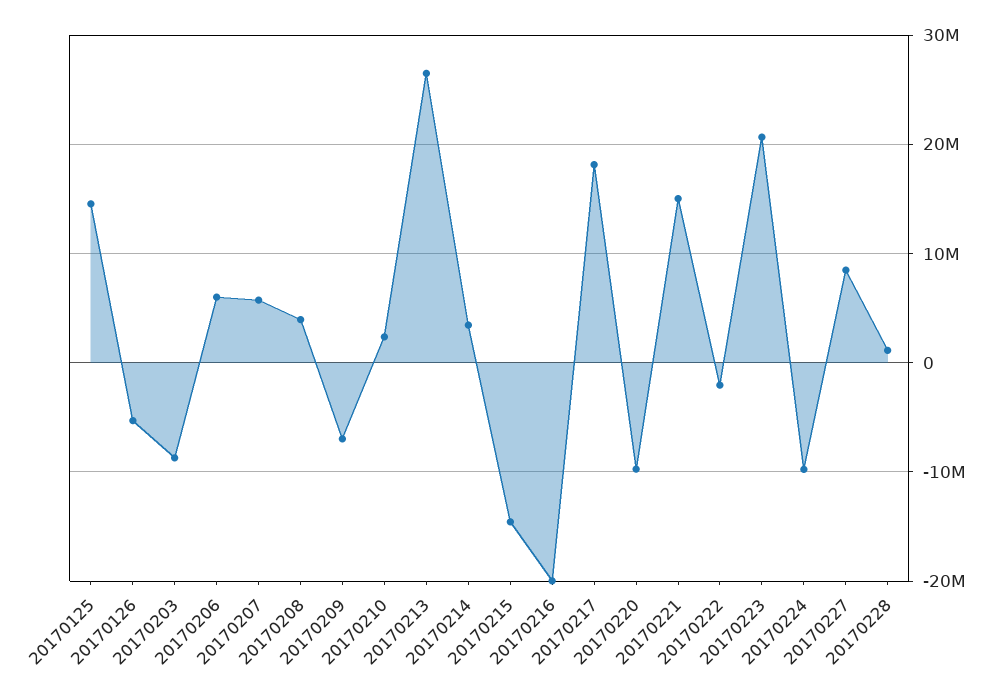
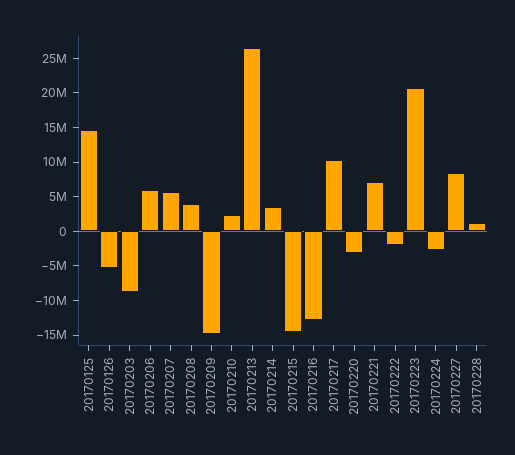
  {
    "20170125": 15000000,
    "20170126": -5000000,
    "20170203": -9000000,
    "20170206": 6000000,
    "20170207": 6000000,
    "20170208": 4000000,
-   "20170209": -7000000,
+   "20170209": -15000000,
    "20170210": 2000000,
    "20170213": 27000000,
    "20170214": 3000000,
    "20170215": -15000000,
-   "20170216": -20000000,
+   "20170216": -12500000,
-   "20170217": 18000000,
+   "20170217": 10000000,
-   "20170220": -10000000,
+   "20170220": -2500000,
-   "20170221": 15000000,
+   "20170221": 7500000,
    "20170222": -2000000,
    "20170223": 21000000,
-   "20170224": -10000000,
+   "20170224": -2500000,
    "20170227": 8000000,
    "20170228": 1000000
  }

